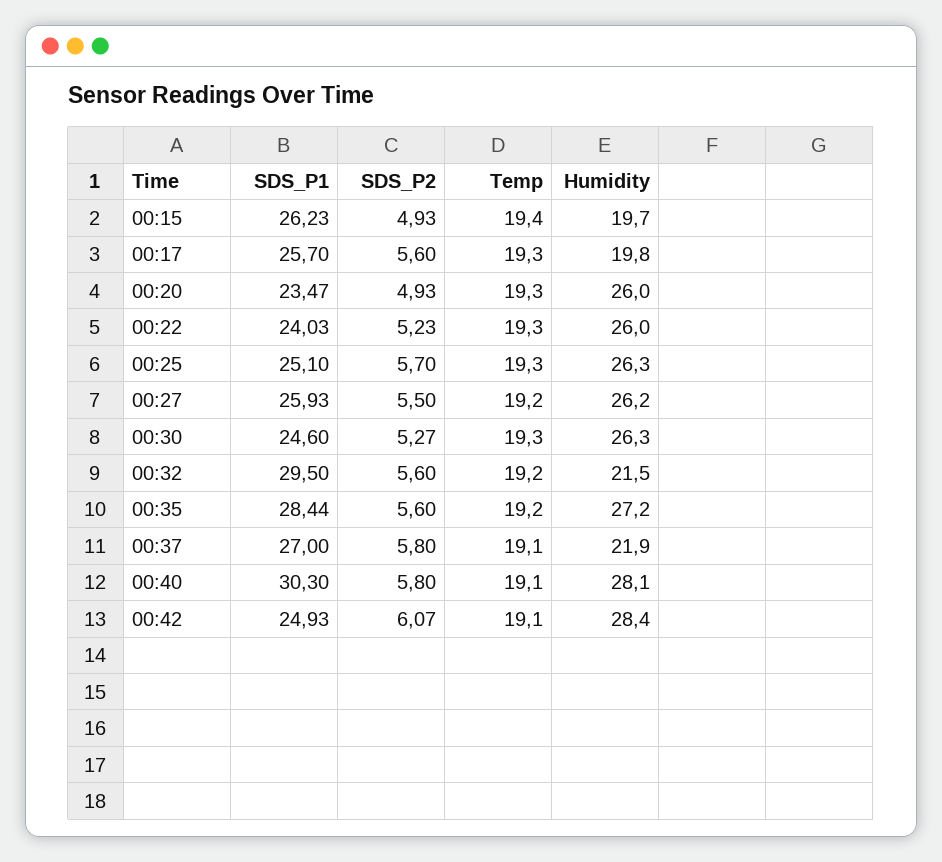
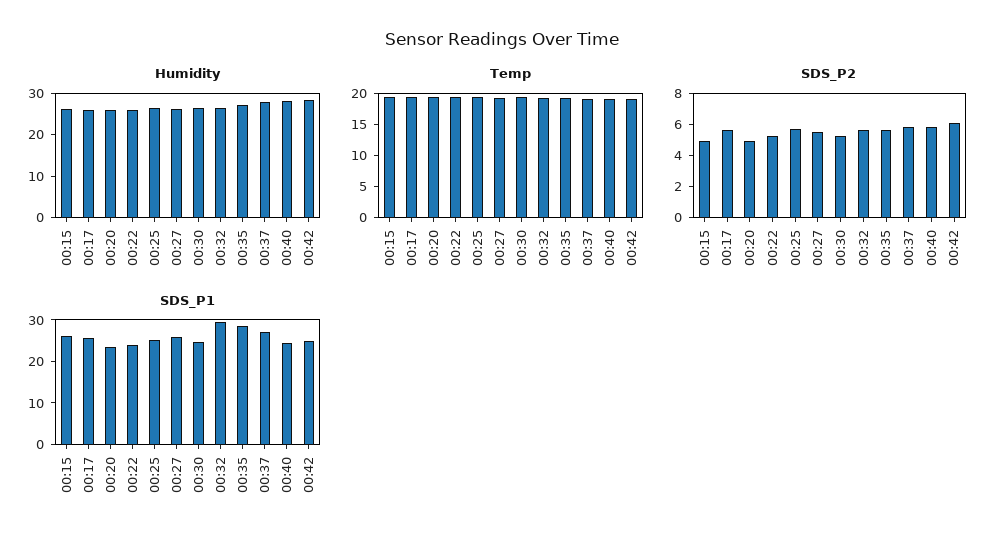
  {
    "SDS_P1": {
      "00:15": 26.23,
      "00:17": 25.7,
      "00:20": 23.47,
      "00:22": 24.03,
      "00:25": 25.1,
      "00:27": 25.93,
      "00:30": 24.6,
      "00:32": 29.5,
      "00:35": 28.44,
      "00:37": 27,
-     "00:40": 30.3,
+     "00:40": 24,
      "00:42": 24.93
    },
    "SDS_P2": {
      "00:15": 4.93,
      "00:17": 5.6,
      "00:20": 4.93,
      "00:22": 5.23,
      "00:25": 5.7,
      "00:27": 5.5,
      "00:30": 5.27,
      "00:32": 5.6,
      "00:35": 5.6,
      "00:37": 5.8,
      "00:40": 5.8,
      "00:42": 6.07
    },
    "Temp": {
      "00:15": 19.4,
      "00:17": 19.3,
      "00:20": 19.3,
      "00:22": 19.3,
      "00:25": 19.3,
      "00:27": 19.2,
      "00:30": 19.3,
      "00:32": 19.2,
      "00:35": 19.2,
      "00:37": 19.1,
      "00:40": 19.1,
      "00:42": 19.1
    },
    "Humidity": {
-     "00:15": 19.7,
+     "00:15": 26,
-     "00:17": 19.8,
+     "00:17": 26,
      "00:20": 26,
      "00:22": 26,
      "00:25": 26.3,
      "00:27": 26.2,
      "00:30": 26.3,
-     "00:32": 21.5,
+     "00:32": 26,
      "00:35": 27.2,
-     "00:37": 21.9,
+     "00:37": 28,
      "00:40": 28.1,
      "00:42": 28.4
    }
  }

